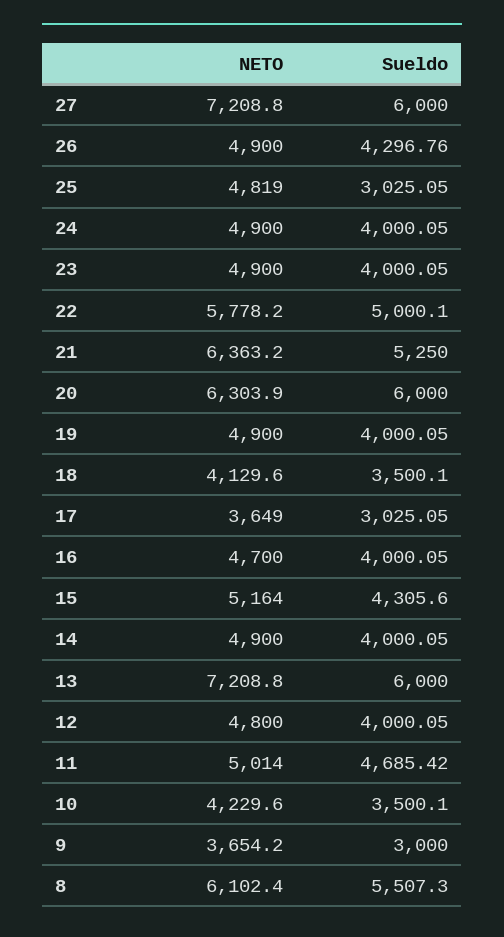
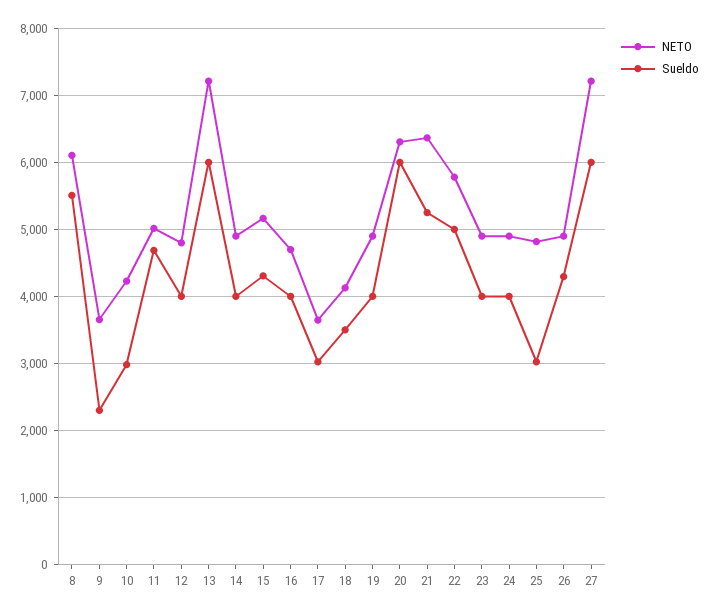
  {
    "NETO": {
      "27": 7208.8,
      "26": 4900,
      "25": 4819,
      "24": 4900,
      "23": 4900,
      "22": 5778.2,
      "21": 6363.2,
      "20": 6303.9,
      "19": 4900,
      "18": 4129.6,
      "17": 3649,
      "16": 4700,
      "15": 5164,
      "14": 4900,
      "13": 7208.8,
      "12": 4800,
      "11": 5014,
      "10": 4229.6,
      "9": 3654.2,
      "8": 6102.4
    },
    "Sueldo": {
      "27": 6000,
      "26": 4296.76,
      "25": 3025.05,
      "24": 4000.05,
      "23": 4000.05,
      "22": 5000.1,
      "21": 5250,
      "20": 6000,
      "19": 4000.05,
      "18": 3500.1,
      "17": 3025.05,
      "16": 4000.05,
      "15": 4305.6,
      "14": 4000.05,
      "13": 6000,
      "12": 4000.05,
      "11": 4685.42,
-     "10": 3500.1,
+     "10": 3000,
-     "9": 3000,
+     "9": 2300,
      "8": 5507.3
    }
  }

